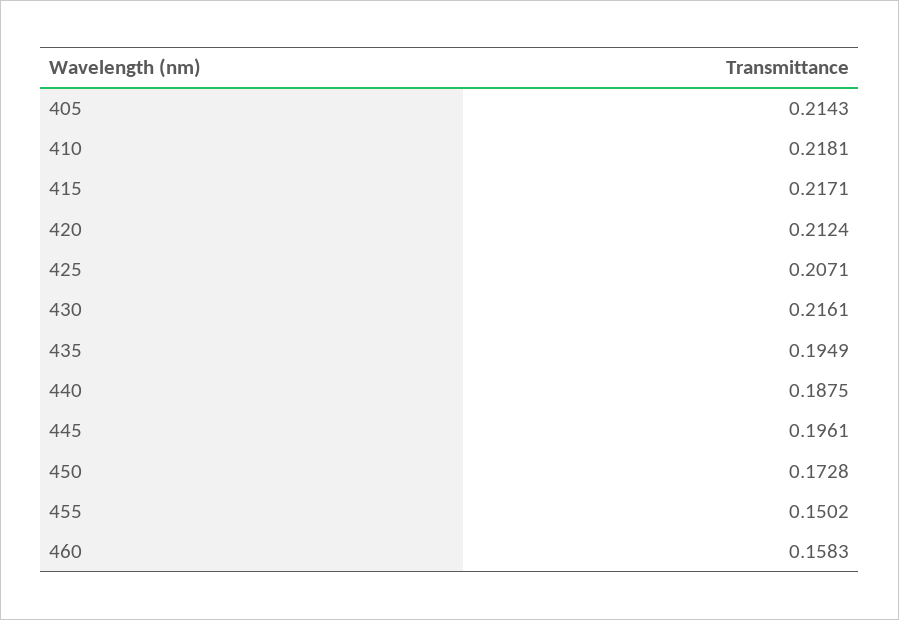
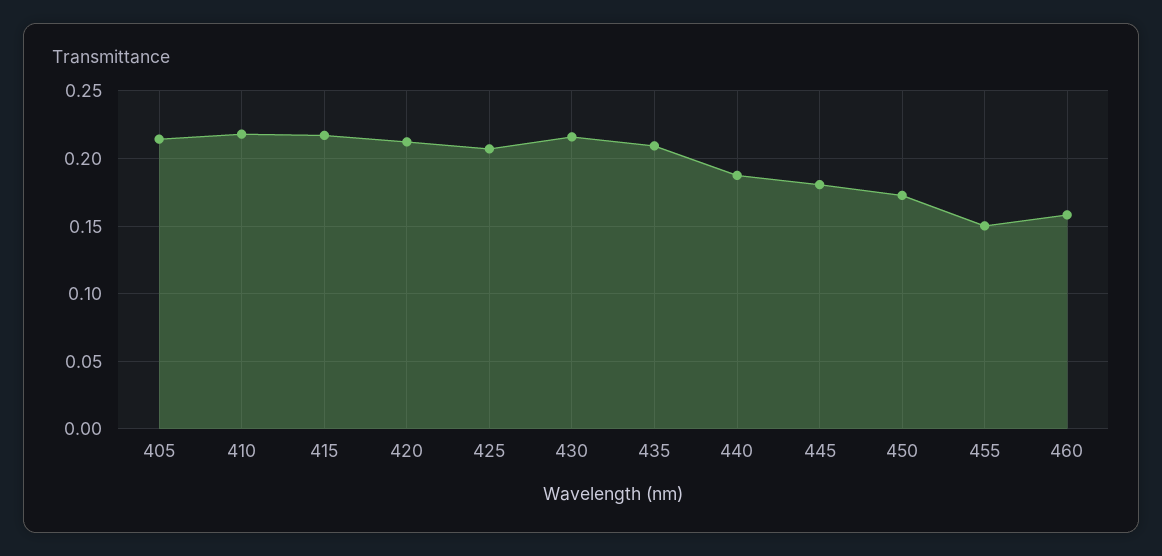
  {
    "405": 0.2143,
    "410": 0.2181,
    "415": 0.2171,
    "420": 0.2124,
    "425": 0.2071,
    "430": 0.2161,
-   "435": 0.1949,
+   "435": 0.21,
    "440": 0.1875,
-   "445": 0.1961,
+   "445": 0.18,
    "450": 0.1728,
    "455": 0.1502,
    "460": 0.1583
  }

